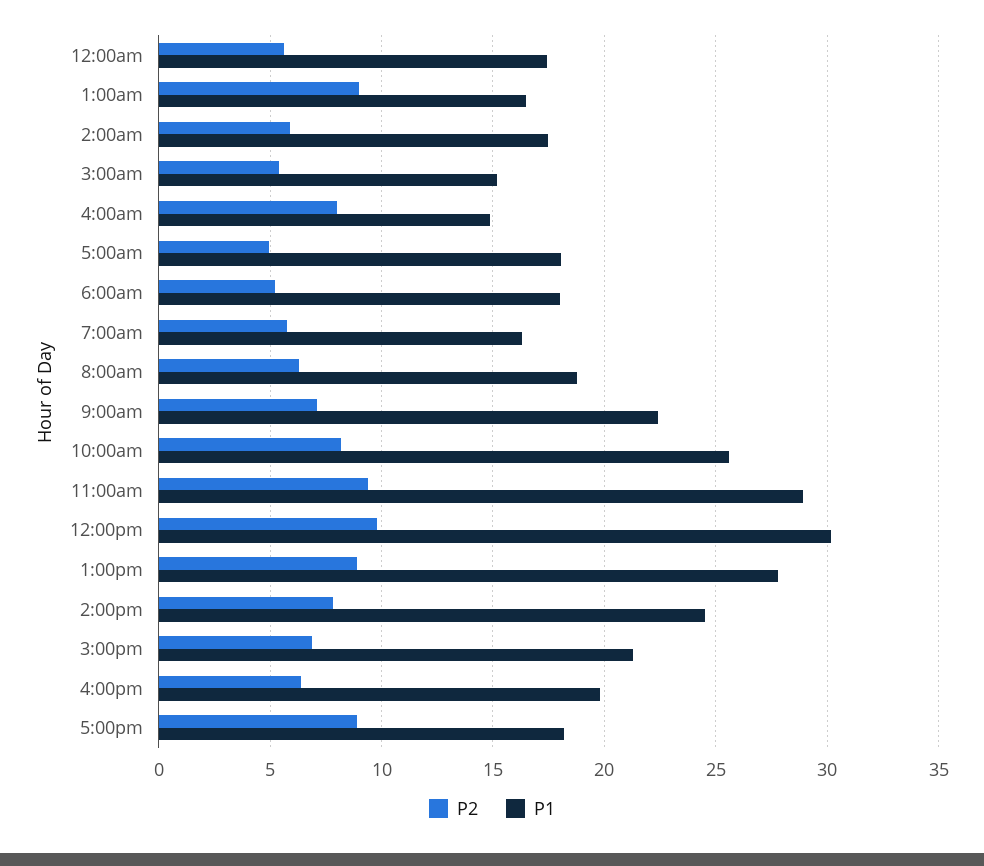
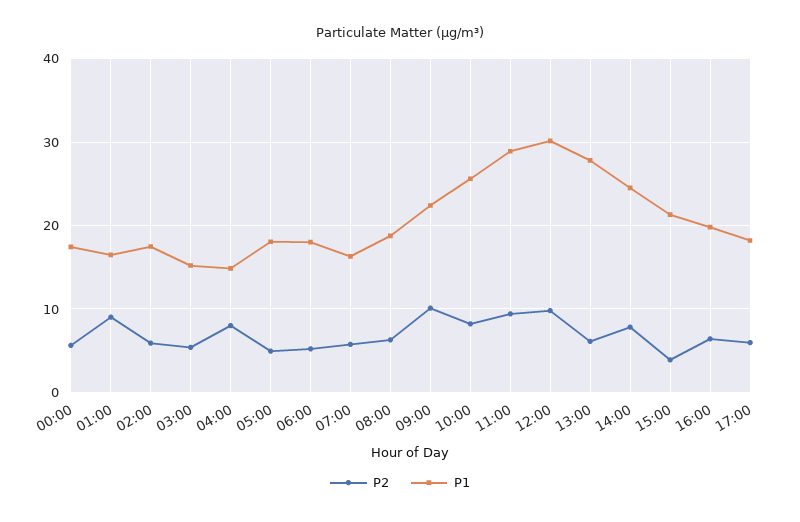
  {
    "P2": {
      "12:00am": 5.5,
      "1:00am": 9,
      "2:00am": 6,
      "3:00am": 5.5,
      "4:00am": 8,
      "5:00am": 5,
      "6:00am": 5,
      "7:00am": 6,
      "8:00am": 6.5,
-     "9:00am": 7,
+     "9:00am": 10,
      "10:00am": 8,
      "11:00am": 9.5,
      "12:00pm": 10,
-     "1:00pm": 9,
+     "1:00pm": 6,
      "2:00pm": 8,
-     "3:00pm": 7,
+     "3:00pm": 4,
      "4:00pm": 6.5,
-     "5:00pm": 9
+     "5:00pm": 6
    },
    "P1": {
      "12:00am": 17.5,
      "1:00am": 16.5,
      "2:00am": 17.5,
      "3:00am": 15,
      "4:00am": 15,
      "5:00am": 18,
      "6:00am": 18,
      "7:00am": 16.5,
      "8:00am": 19,
      "9:00am": 22.5,
      "10:00am": 25.5,
      "11:00am": 29,
      "12:00pm": 30,
      "1:00pm": 28,
      "2:00pm": 24.5,
      "3:00pm": 21.5,
      "4:00pm": 20,
      "5:00pm": 18
    }
  }

